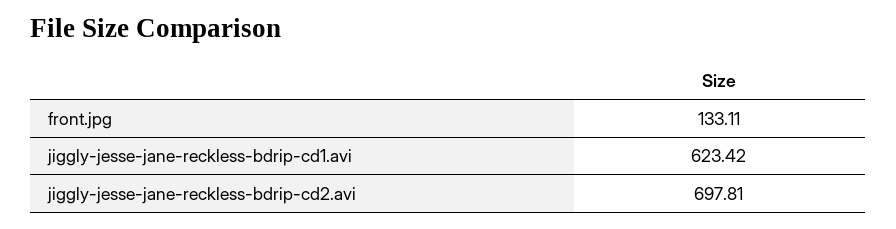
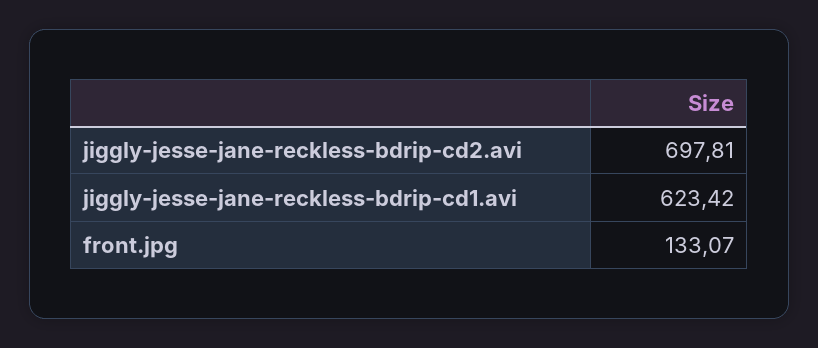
  {
-   "front.jpg": 133.11,
+   "front.jpg": 133.07,
    "jiggly-jesse-jane-reckless-bdrip-cd1.avi": 623.42,
    "jiggly-jesse-jane-reckless-bdrip-cd2.avi": 697.81
  }

